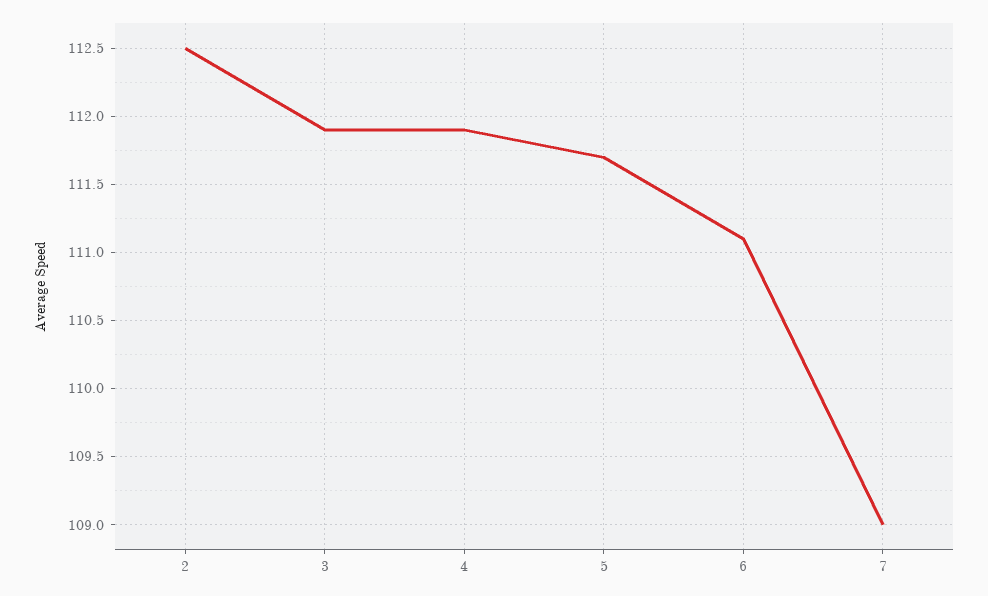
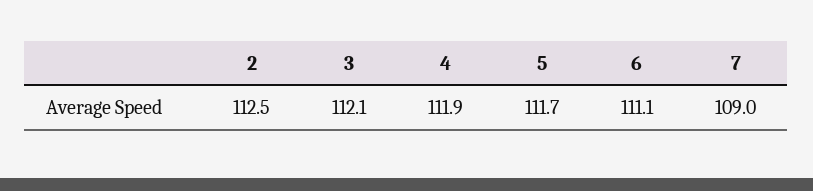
  {
    "2": 112.5,
-   "3": 111.9,
+   "3": 112.1,
    "4": 111.9,
    "5": 111.7,
    "6": 111.1,
    "7": 109
  }

